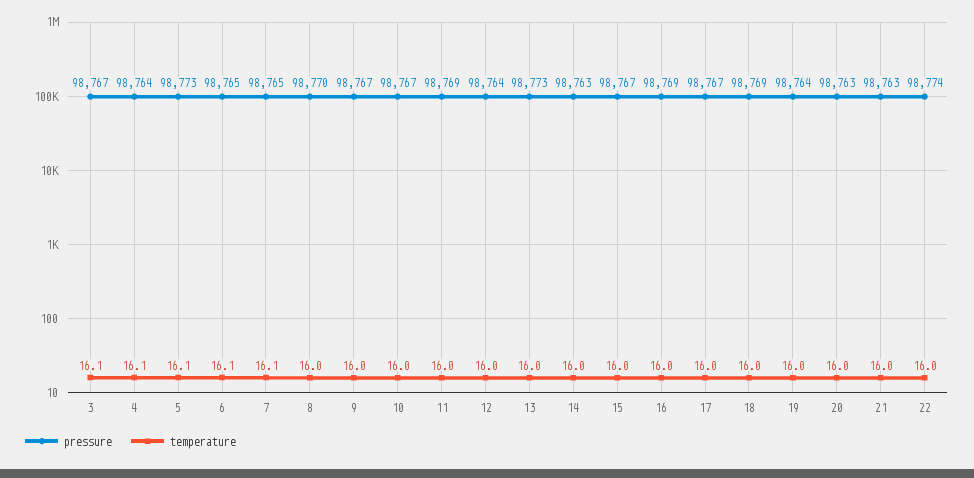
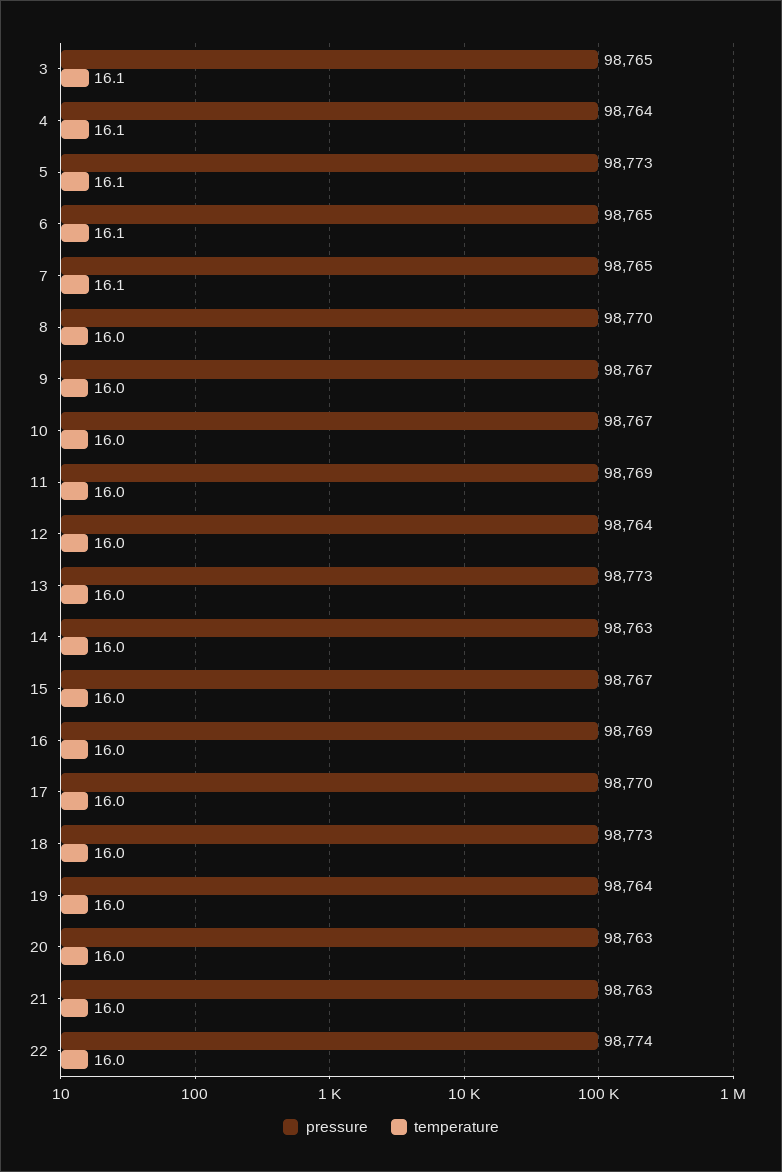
  {
    "pressure": {
-     "3": 98767,
+     "3": 98765,
      "4": 98764,
      "5": 98773,
      "6": 98765,
      "7": 98765,
      "8": 98770,
      "9": 98767,
      "10": 98767,
      "11": 98769,
      "12": 98764,
      "13": 98773,
      "14": 98763,
      "15": 98767,
      "16": 98769,
-     "17": 98767,
+     "17": 98770,
-     "18": 98769,
+     "18": 98773,
      "19": 98764,
      "20": 98763,
      "21": 98763,
      "22": 98774
    },
    "temperature": {
      "3": 16.1,
      "4": 16.1,
      "5": 16.1,
      "6": 16.1,
      "7": 16.1,
      "8": 16,
      "9": 16,
      "10": 16,
      "11": 16,
      "12": 16,
      "13": 16,
      "14": 16,
      "15": 16,
      "16": 16,
      "17": 16,
      "18": 16,
      "19": 16,
      "20": 16,
      "21": 16,
      "22": 16
    }
  }

